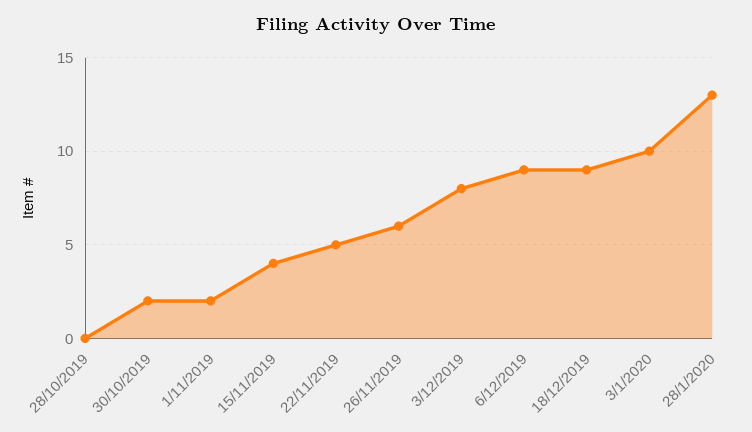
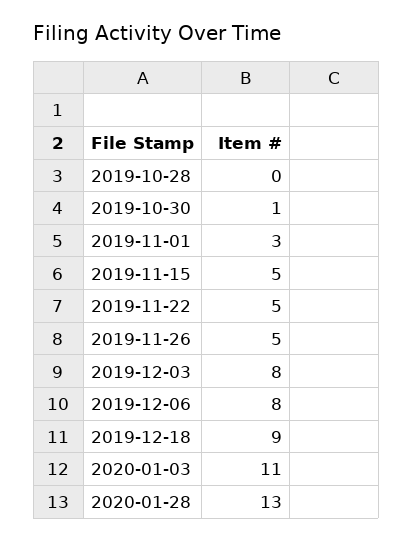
  {
    "28/10/2019": 0,
-   "30/10/2019": 2,
+   "30/10/2019": 1,
-   "1/11/2019": 2,
+   "1/11/2019": 3,
-   "15/11/2019": 4,
+   "15/11/2019": 5,
    "22/11/2019": 5,
-   "26/11/2019": 6,
+   "26/11/2019": 5,
    "3/12/2019": 8,
-   "6/12/2019": 9,
+   "6/12/2019": 8,
    "18/12/2019": 9,
-   "3/1/2020": 10,
+   "3/1/2020": 11,
    "28/1/2020": 13
  }

